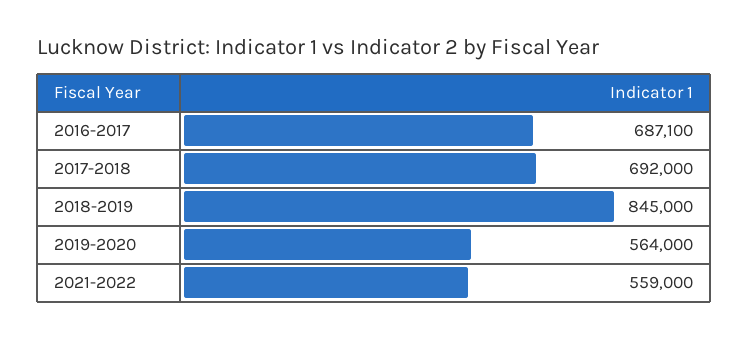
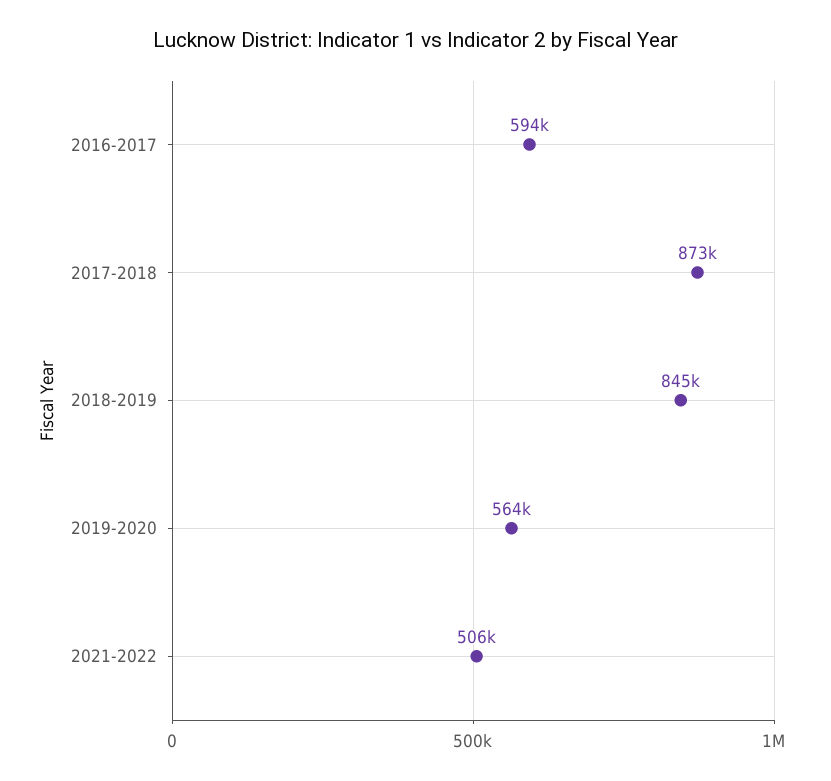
  {
-   "2016-2017": 687100,
+   "2016-2017": 594000,
-   "2017-2018": 692000,
+   "2017-2018": 873000,
    "2018-2019": 845000,
    "2019-2020": 564000,
-   "2021-2022": 559000
+   "2021-2022": 506000
  }

